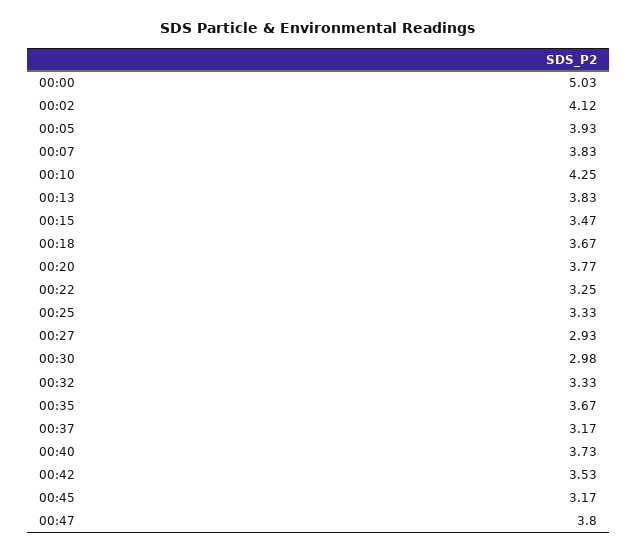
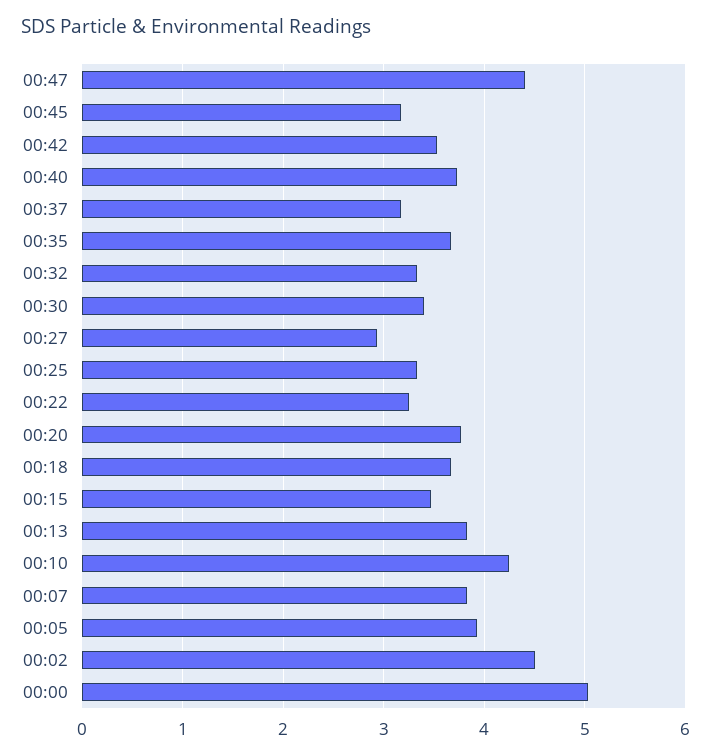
  {
    "00:00": 5.03,
-   "00:02": 4.12,
+   "00:02": 4.5,
    "00:05": 3.93,
    "00:07": 3.83,
    "00:10": 4.25,
    "00:13": 3.83,
    "00:15": 3.47,
    "00:18": 3.67,
    "00:20": 3.77,
    "00:22": 3.25,
    "00:25": 3.33,
    "00:27": 2.93,
-   "00:30": 2.98,
+   "00:30": 3.4,
    "00:32": 3.33,
    "00:35": 3.67,
    "00:37": 3.17,
    "00:40": 3.73,
    "00:42": 3.53,
    "00:45": 3.17,
-   "00:47": 3.8
+   "00:47": 4.4
  }

